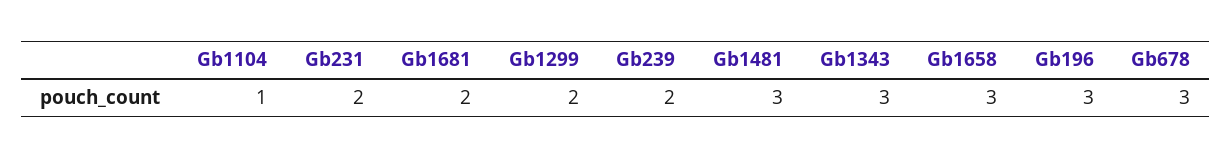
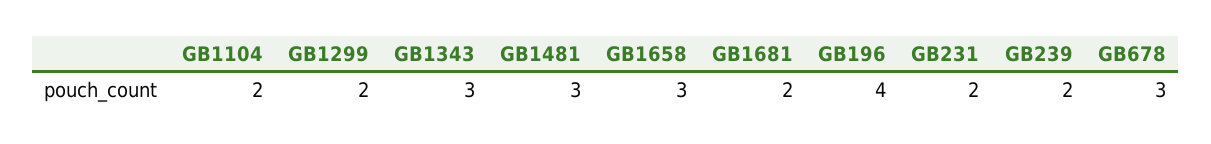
  {
-   "Gb1104": 1,
+   "Gb1104": 2,
    "Gb231": 2,
    "Gb1681": 2,
    "Gb1299": 2,
    "Gb239": 2,
    "Gb1481": 3,
    "Gb1343": 3,
    "Gb1658": 3,
-   "Gb196": 3,
+   "Gb196": 4,
    "Gb678": 3
  }

